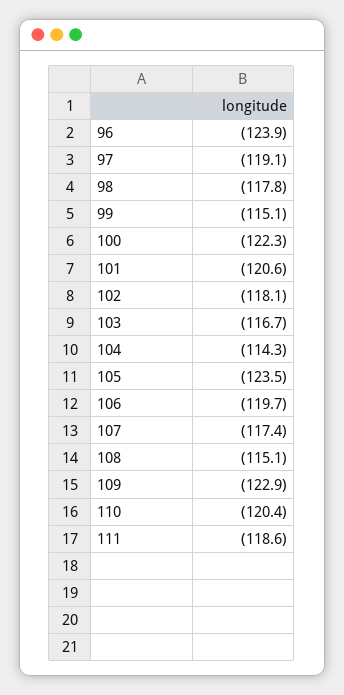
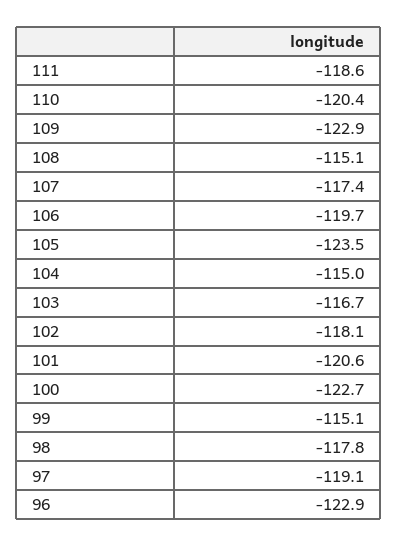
  {
-   "96": -123.9,
+   "96": -122.9,
    "97": -119.1,
    "98": -117.8,
    "99": -115.1,
-   "100": -122.3,
+   "100": -122.7,
    "101": -120.6,
    "102": -118.1,
    "103": -116.7,
-   "104": -114.3,
+   "104": -115,
    "105": -123.5,
    "106": -119.7,
    "107": -117.4,
    "108": -115.1,
    "109": -122.9,
    "110": -120.4,
    "111": -118.6
  }

